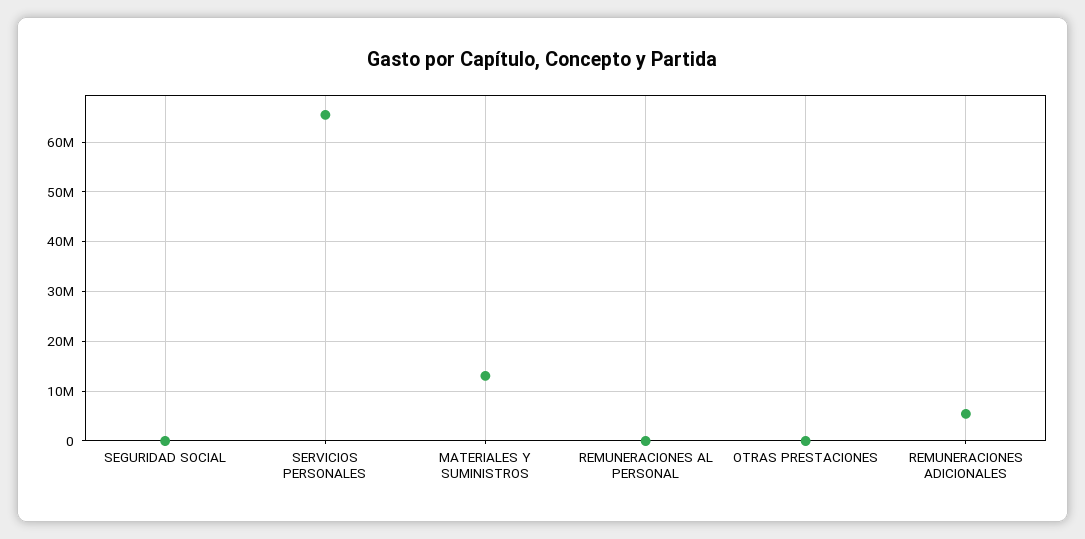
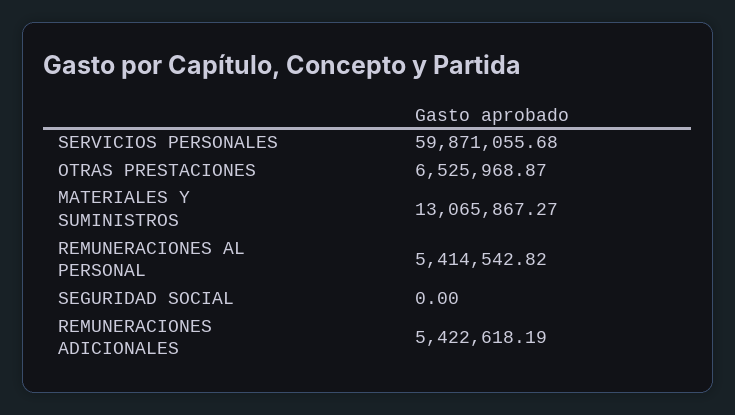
  {
    "SEGURIDAD SOCIAL": 0,
-   "SERVICIOS PERSONALES": 66000000,
+   "SERVICIOS PERSONALES": 59871055.68,
    "MATERIALES Y SUMINISTROS": 13065867.27,
-   "REMUNERACIONES AL PERSONAL": 0,
+   "REMUNERACIONES AL PERSONAL": 5414542.82,
-   "OTRAS PRESTACIONES": 0,
+   "OTRAS PRESTACIONES": 6525968.87,
    "REMUNERACIONES ADICIONALES": 5422618.19
  }

